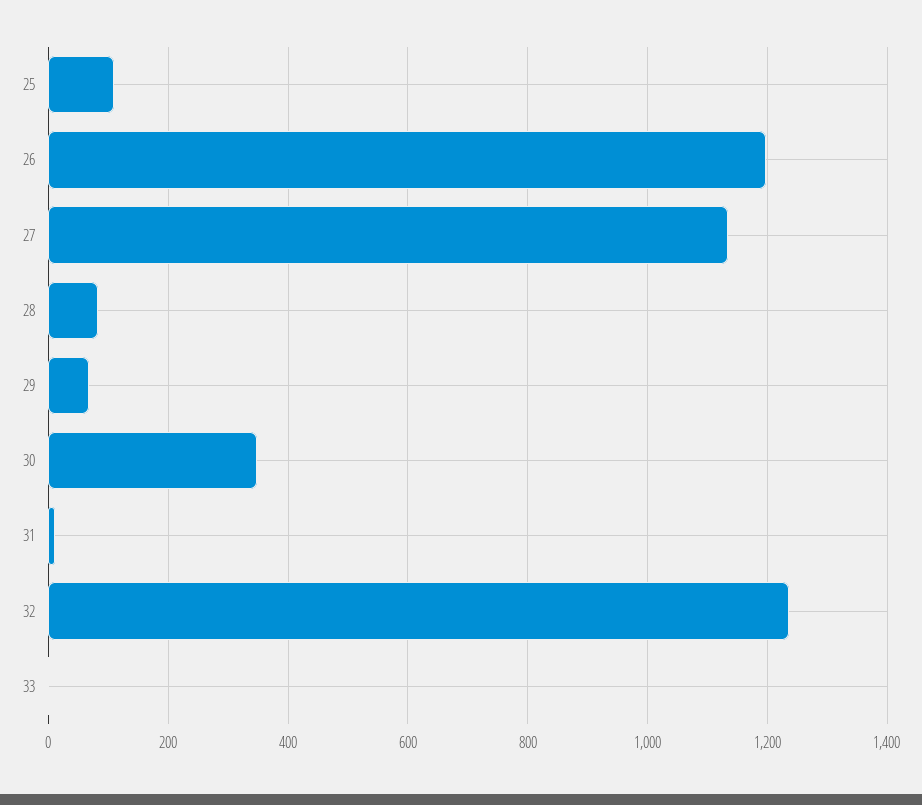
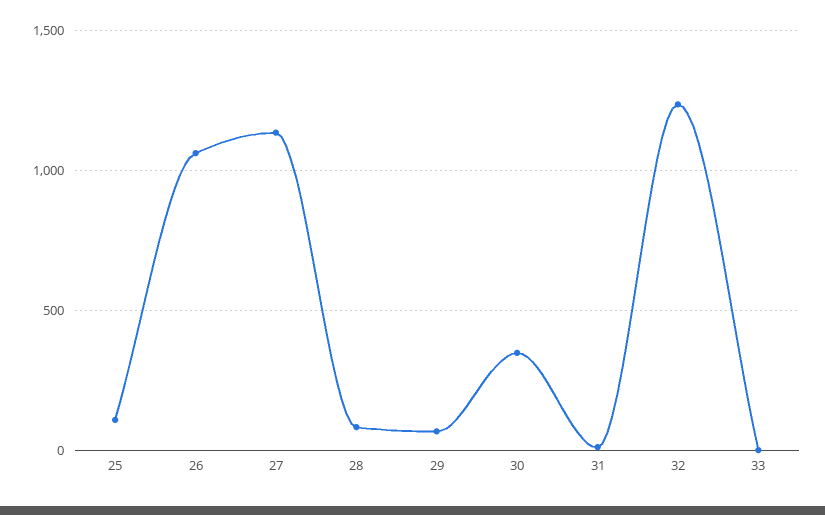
  {
    "25": 100,
-   "26": 1200,
+   "26": 1050,
    "27": 1140,
    "28": 80,
    "29": 60,
    "30": 340,
    "31": 20,
    "32": 1240,
    "33": 0
  }

